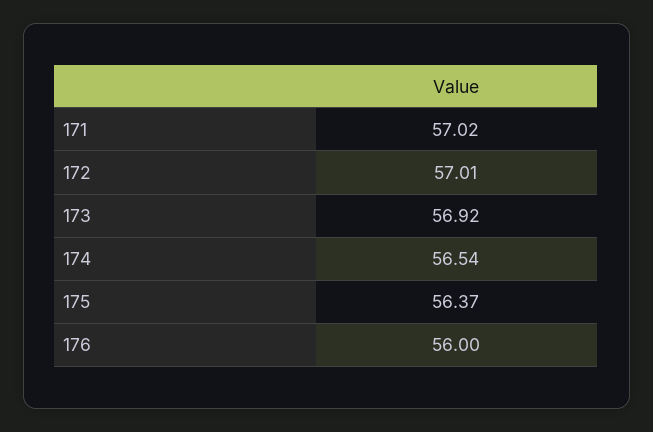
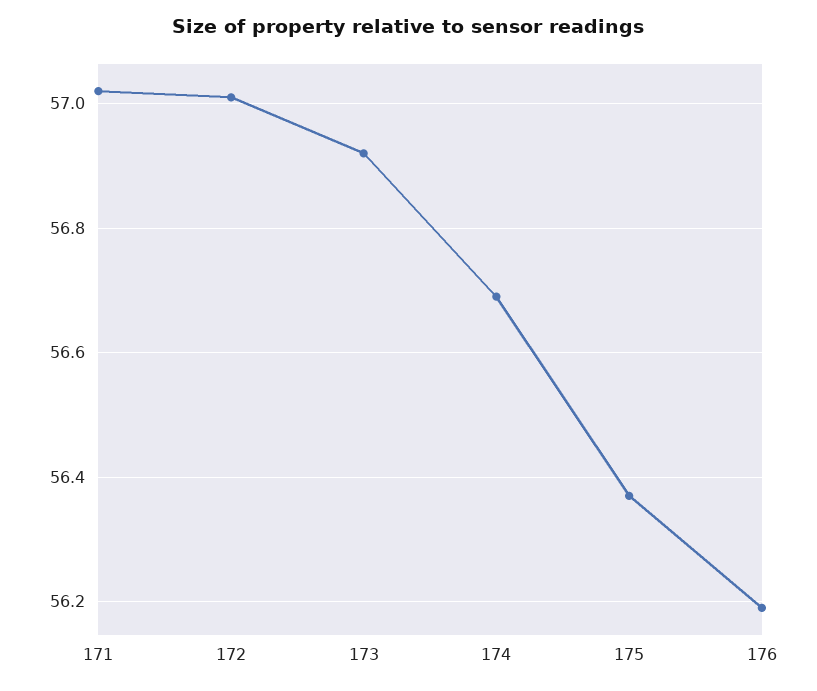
  {
    "171": 57.02,
    "172": 57.01,
    "173": 56.92,
-   "174": 56.54,
+   "174": 56.7,
    "175": 56.37,
-   "176": 56
+   "176": 56.2
  }

